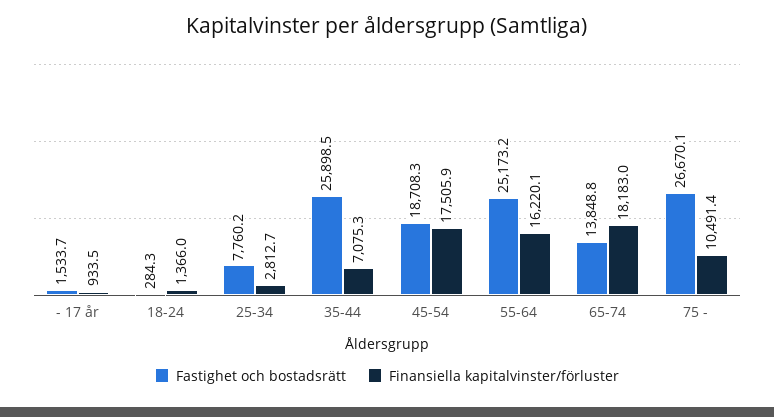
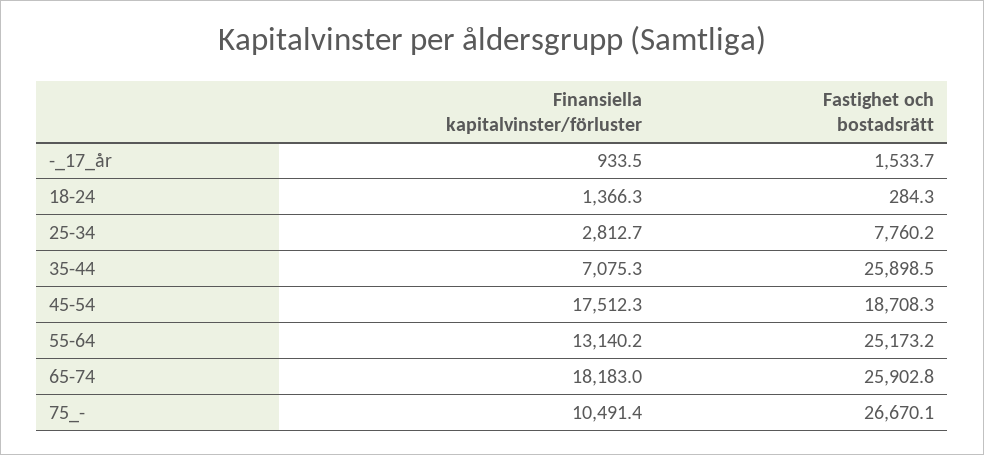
  {
    "Fastighet och bostadsrätt": {
      "- 17 år": 1533.7,
      "18-24": 284.3,
      "25-34": 7760.2,
      "35-44": 25898.5,
      "45-54": 18708.3,
      "55-64": 25173.2,
-     "65-74": 13848.8,
+     "65-74": 25902.8,
      "75 -": 26670.1
    },
    "Finansiella kapitalvinster/förluster": {
      "- 17 år": 933.5,
-     "18-24": 1366,
+     "18-24": 1366.3,
      "25-34": 2812.7,
      "35-44": 7075.3,
-     "45-54": 17505.9,
+     "45-54": 17512.3,
-     "55-64": 16220.1,
+     "55-64": 13140.2,
      "65-74": 18183,
      "75 -": 10491.4
    }
  }

